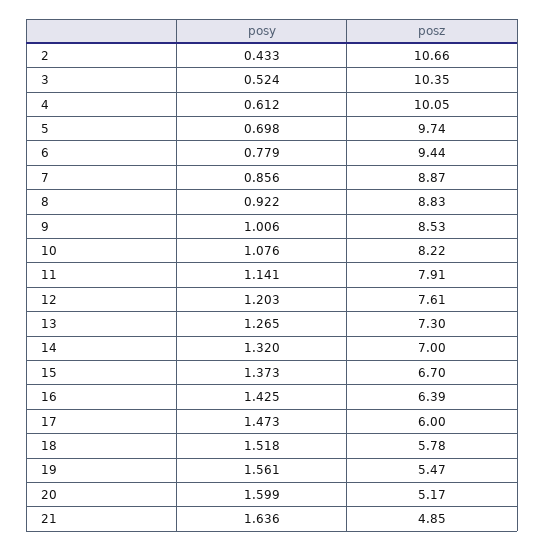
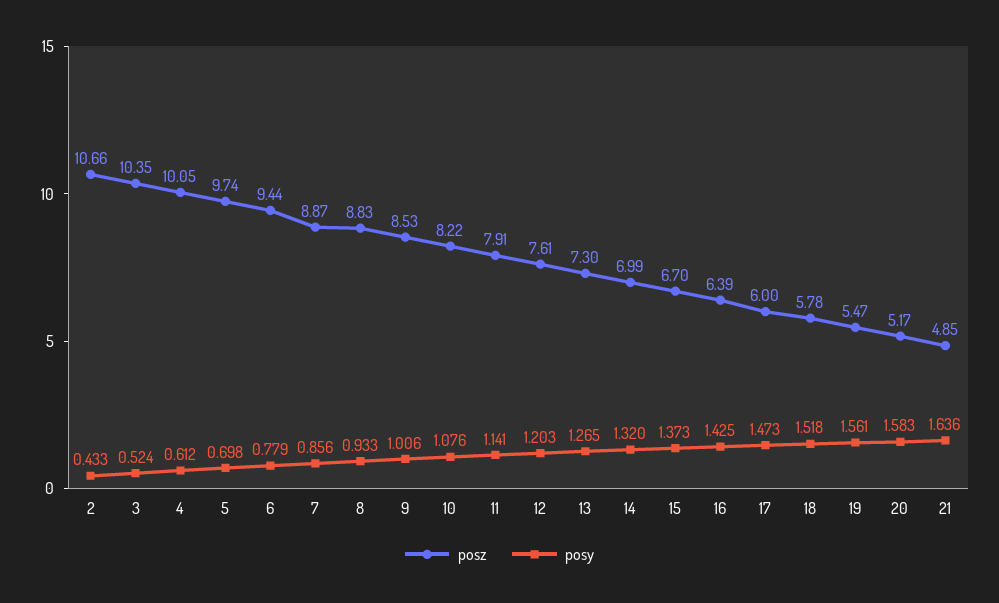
  {
    "posy": {
      "2": 0.433,
      "3": 0.524,
      "4": 0.612,
      "5": 0.698,
      "6": 0.779,
      "7": 0.856,
-     "8": 0.922,
+     "8": 0.933,
      "9": 1.006,
      "10": 1.076,
      "11": 1.141,
      "12": 1.203,
      "13": 1.265,
      "14": 1.32,
      "15": 1.373,
      "16": 1.425,
      "17": 1.473,
      "18": 1.518,
      "19": 1.561,
-     "20": 1.599,
+     "20": 1.583,
      "21": 1.636
    },
    "posz": {
      "2": 10.66,
      "3": 10.35,
      "4": 10.05,
      "5": 9.74,
      "6": 9.44,
      "7": 8.87,
      "8": 8.83,
      "9": 8.53,
      "10": 8.22,
      "11": 7.91,
      "12": 7.61,
      "13": 7.3,
-     "14": 7,
+     "14": 6.99,
      "15": 6.7,
      "16": 6.39,
      "17": 6,
      "18": 5.78,
      "19": 5.47,
      "20": 5.17,
      "21": 4.85
    }
  }

